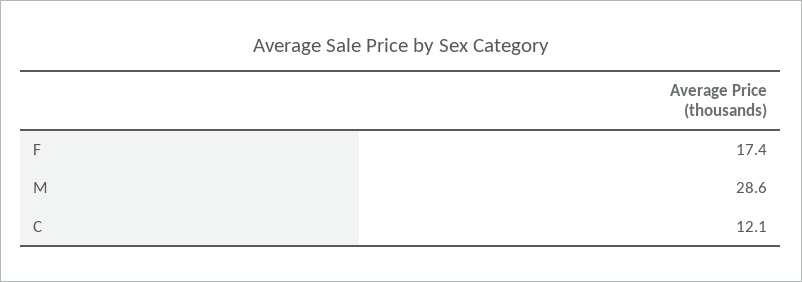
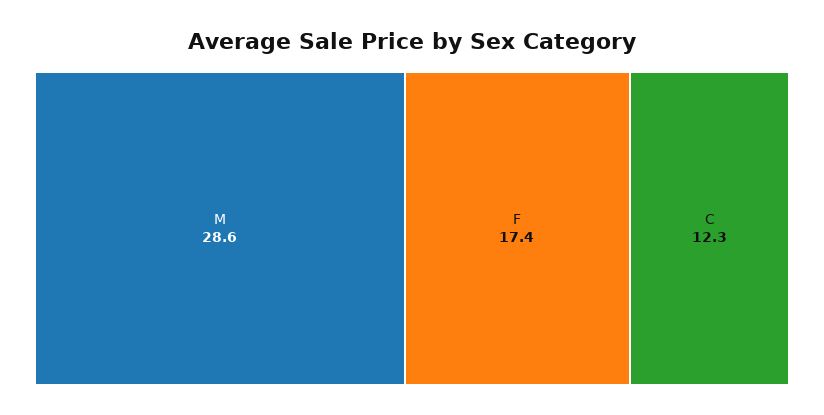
  {
    "F": 17.4,
    "M": 28.6,
-   "C": 12.1
+   "C": 12.3
  }

